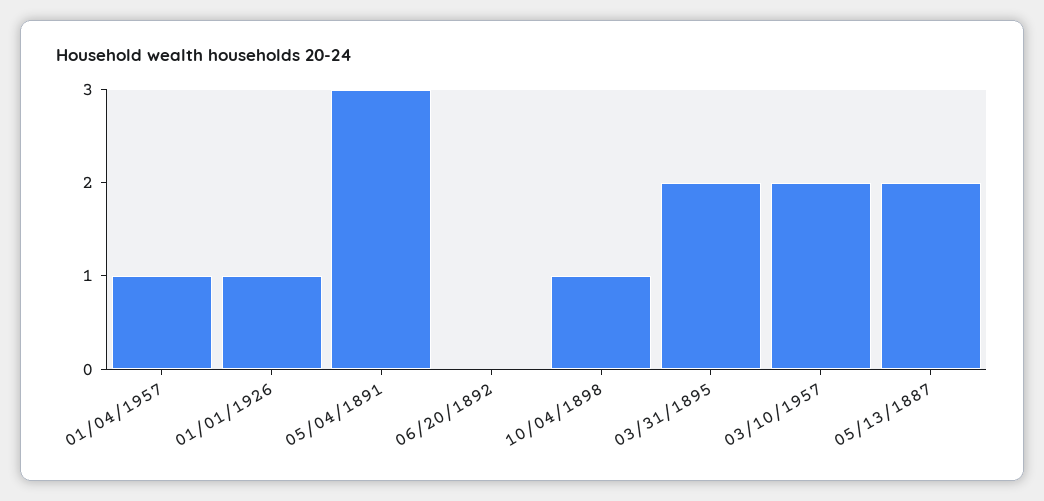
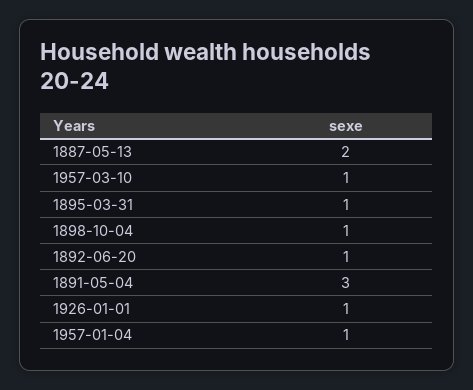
  {
    "01/04/1957": 1,
    "01/01/1926": 1,
    "05/04/1891": 3,
-   "06/20/1892": 0,
+   "06/20/1892": 1,
    "10/04/1898": 1,
-   "03/31/1895": 2,
+   "03/31/1895": 1,
-   "03/10/1957": 2,
+   "03/10/1957": 1,
    "05/13/1887": 2
  }

